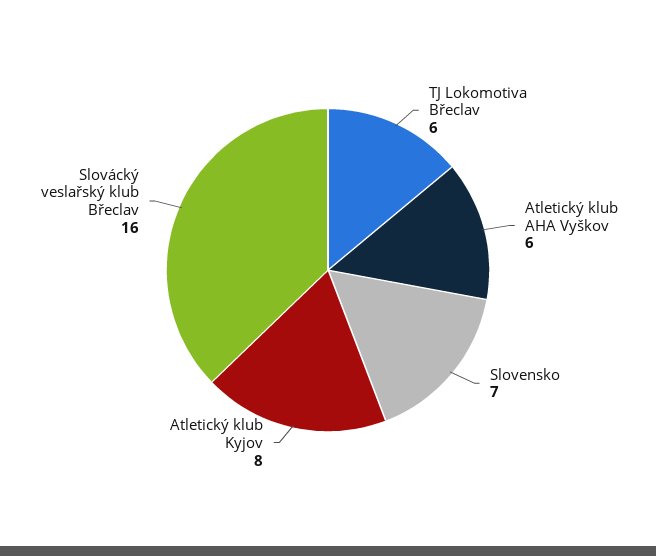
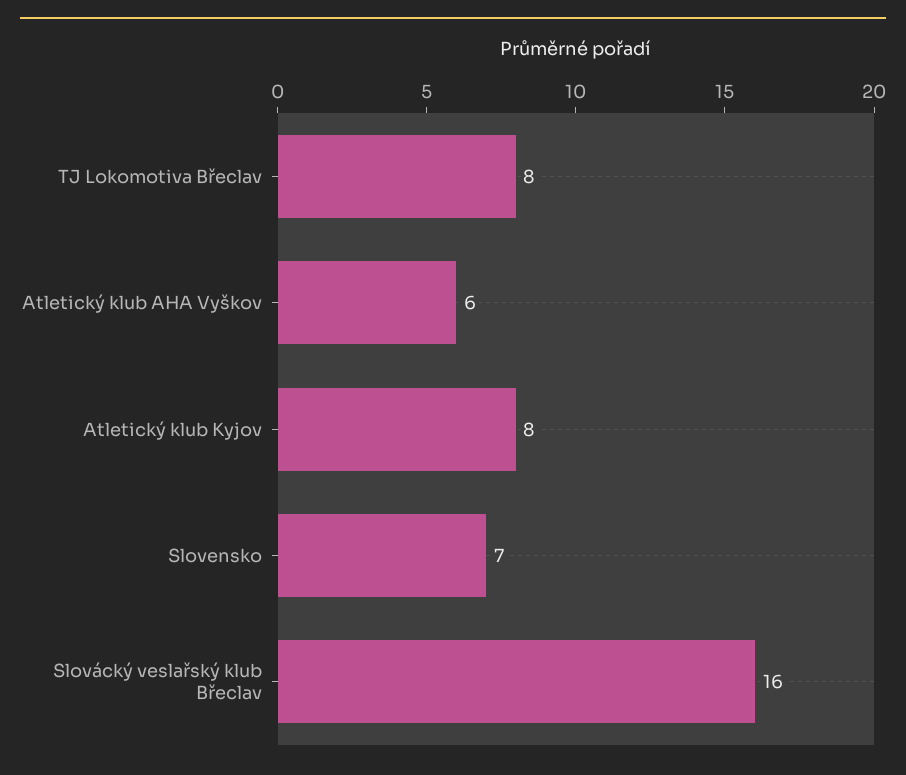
  {
-   "TJ Lokomotiva Břeclav": 6,
+   "TJ Lokomotiva Břeclav": 8,
    "Atletický klub AHA Vyškov": 6,
    "Slovensko": 7,
    "Atletický klub Kyjov": 8,
    "Slovácký veslařský klub Břeclav": 16
  }

